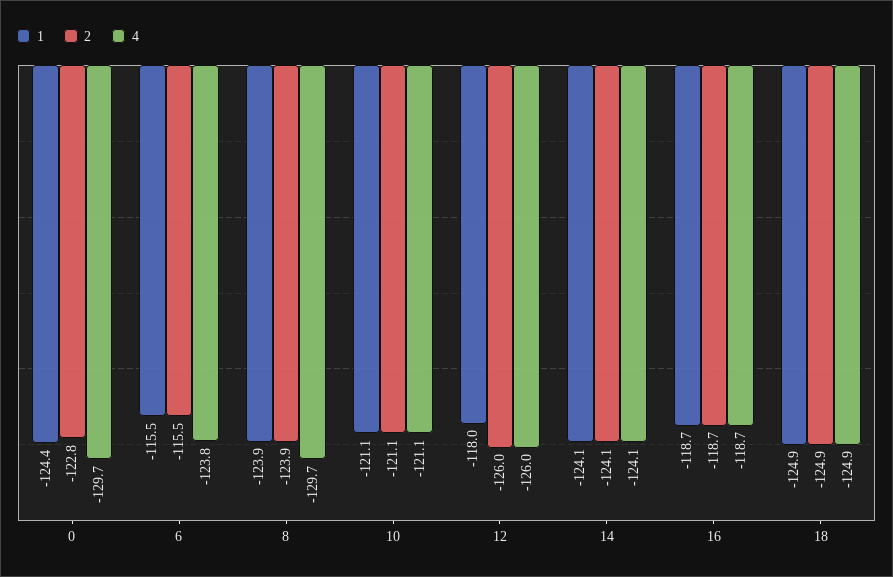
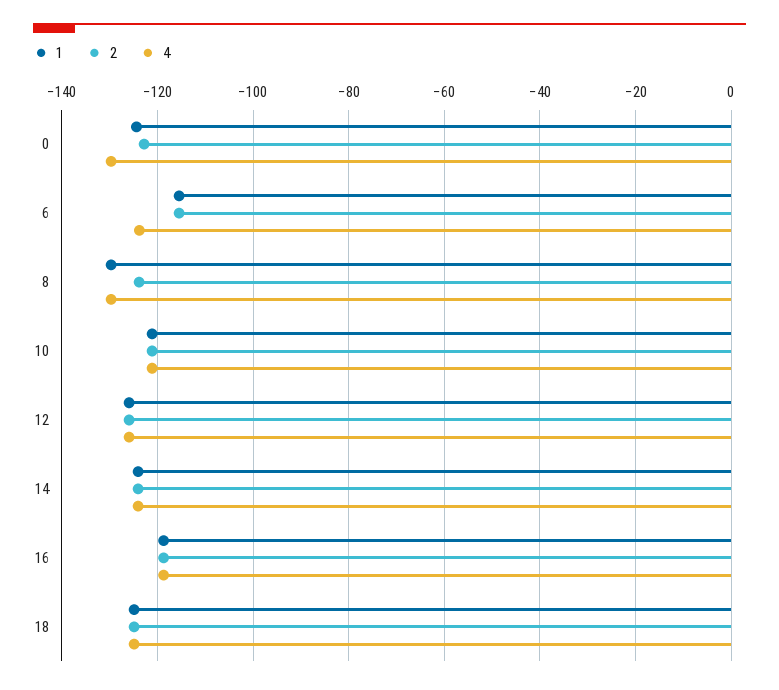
  {
    "1": {
      "0": -124.4,
      "6": -115.5,
-     "8": -123.9,
+     "8": -130,
      "10": -121.1,
-     "12": -118,
+     "12": -126,
      "14": -124.1,
      "16": -118.7,
      "18": -124.9
    },
    "2": {
      "0": -122.8,
      "6": -115.5,
      "8": -123.9,
      "10": -121.1,
      "12": -126,
      "14": -124.1,
      "16": -118.7,
      "18": -124.9
    },
    "4": {
      "0": -129.7,
      "6": -123.8,
      "8": -129.7,
      "10": -121.1,
      "12": -126,
      "14": -124.1,
      "16": -118.7,
      "18": -124.9
    }
  }

